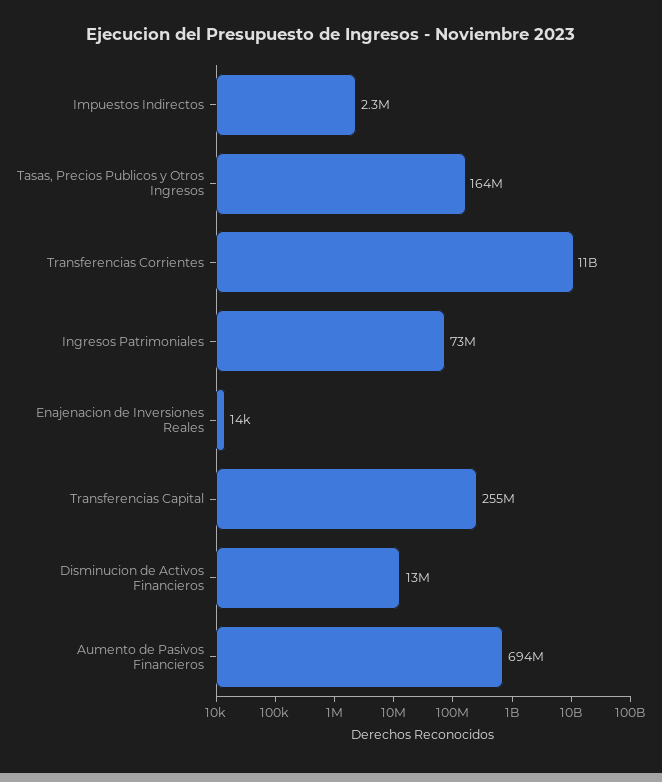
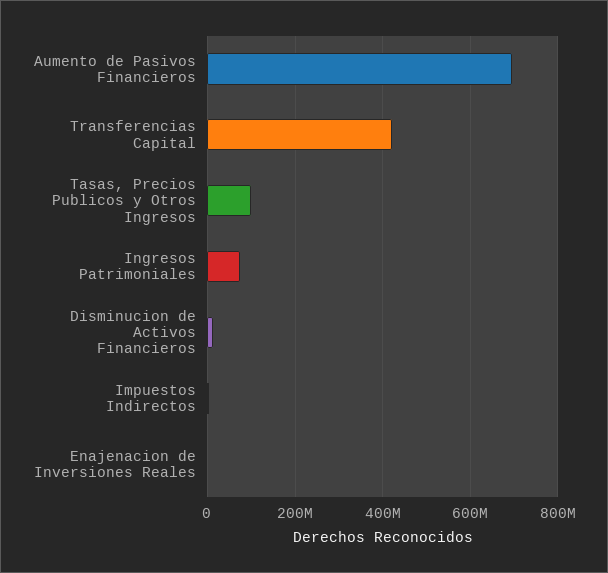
  {
    "Impuestos Indirectos": 2300000,
-   "Tasas, Precios Publicos y Otros Ingresos": 164000000,
+   "Tasas, Precios Publicos y Otros Ingresos": 100000000,
-   "Transferencias Corrientes": 11000000000,
    "Ingresos Patrimoniales": 73000000,
    "Enajenacion de Inversiones Reales": 14000,
-   "Transferencias Capital": 255000000,
+   "Transferencias Capital": 420000000,
    "Disminucion de Activos Financieros": 13000000,
    "Aumento de Pasivos Financieros": 694000000
  }

